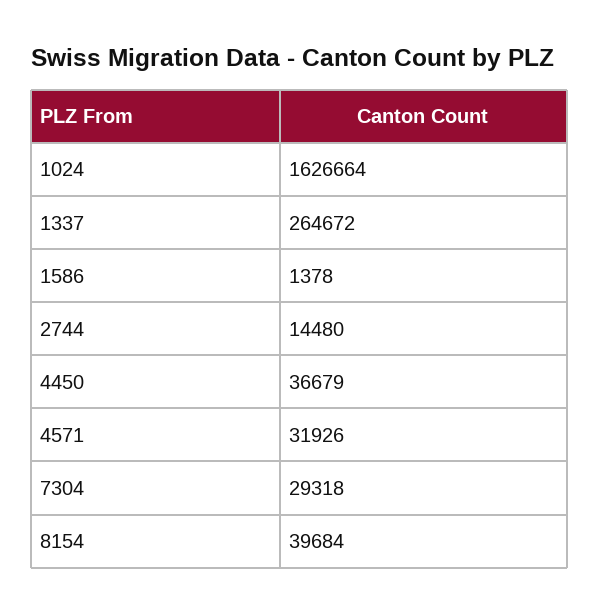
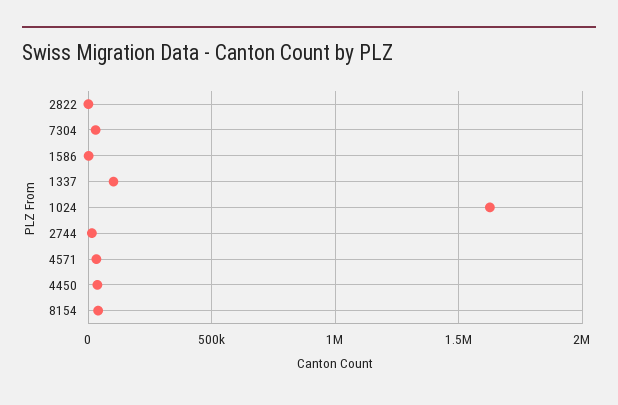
  {
    "1024": 1626664,
-   "1337": 264672,
+   "1337": 100000,
    "1586": 1378,
    "2744": 14480,
    "4450": 36679,
    "4571": 31926,
    "7304": 29318,
-   "8154": 39684
+   "8154": 39684,
+   "2822": 0
  }

